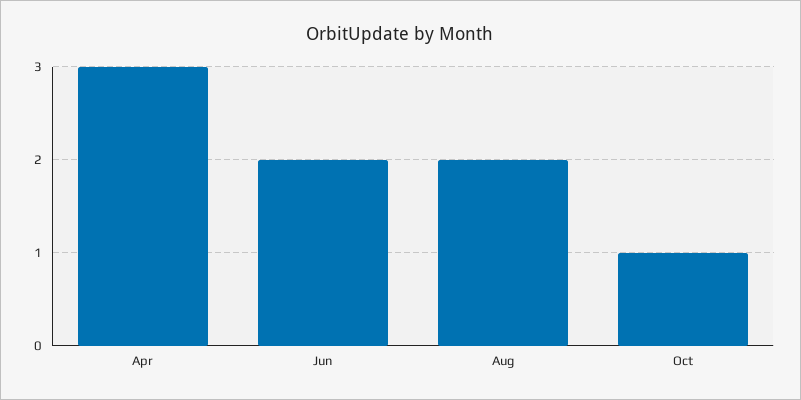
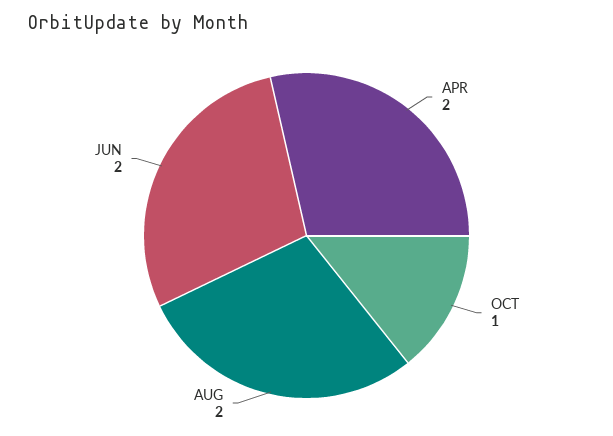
  {
-   "Apr": 3,
+   "Apr": 2,
    "Jun": 2,
    "Aug": 2,
    "Oct": 1
  }

